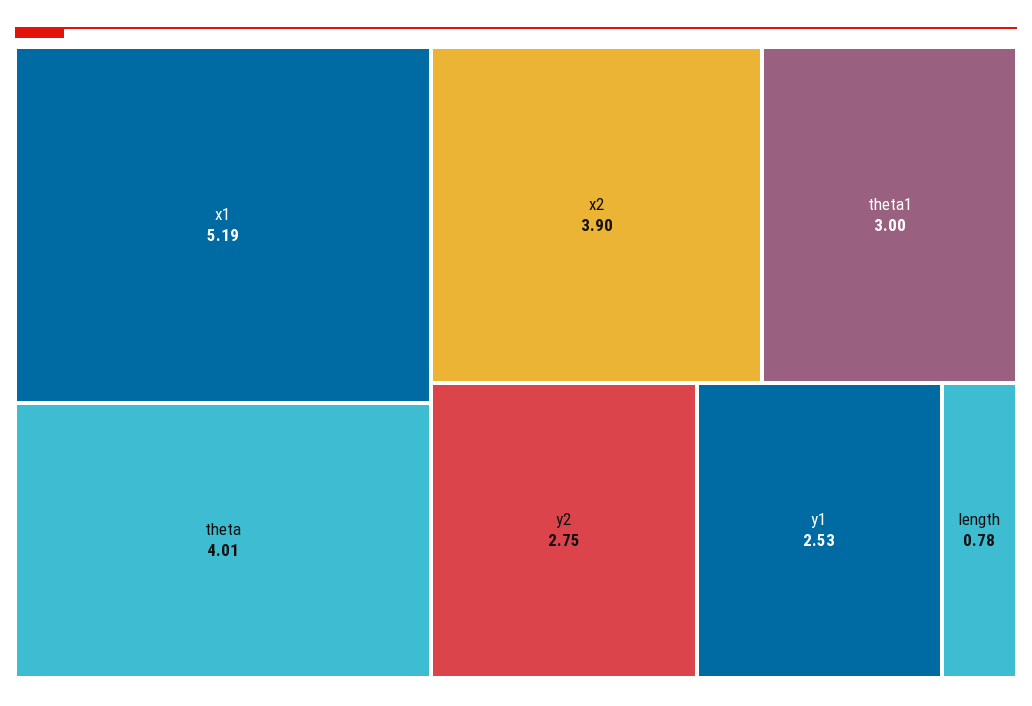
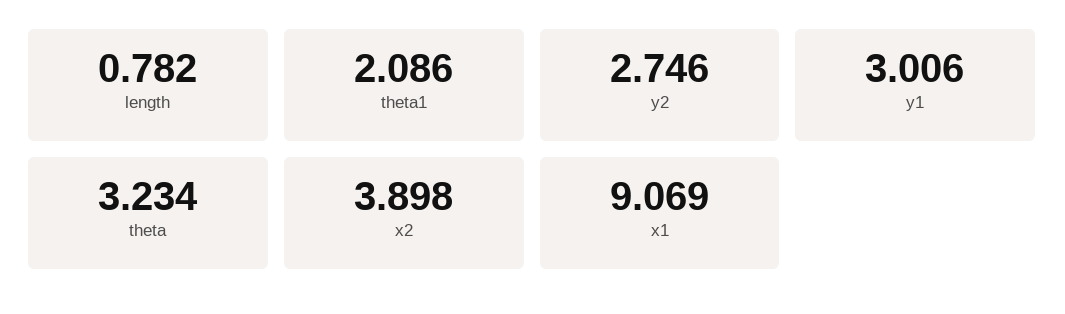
  {
-   "x1": 5.19,
+   "x1": 9.069,
-   "theta": 4.01,
+   "theta": 3.234,
    "x2": 3.898,
-   "theta1": 3,
+   "theta1": 2.086,
    "y2": 2.746,
-   "y1": 2.53,
+   "y1": 3.006,
    "length": 0.782
  }

